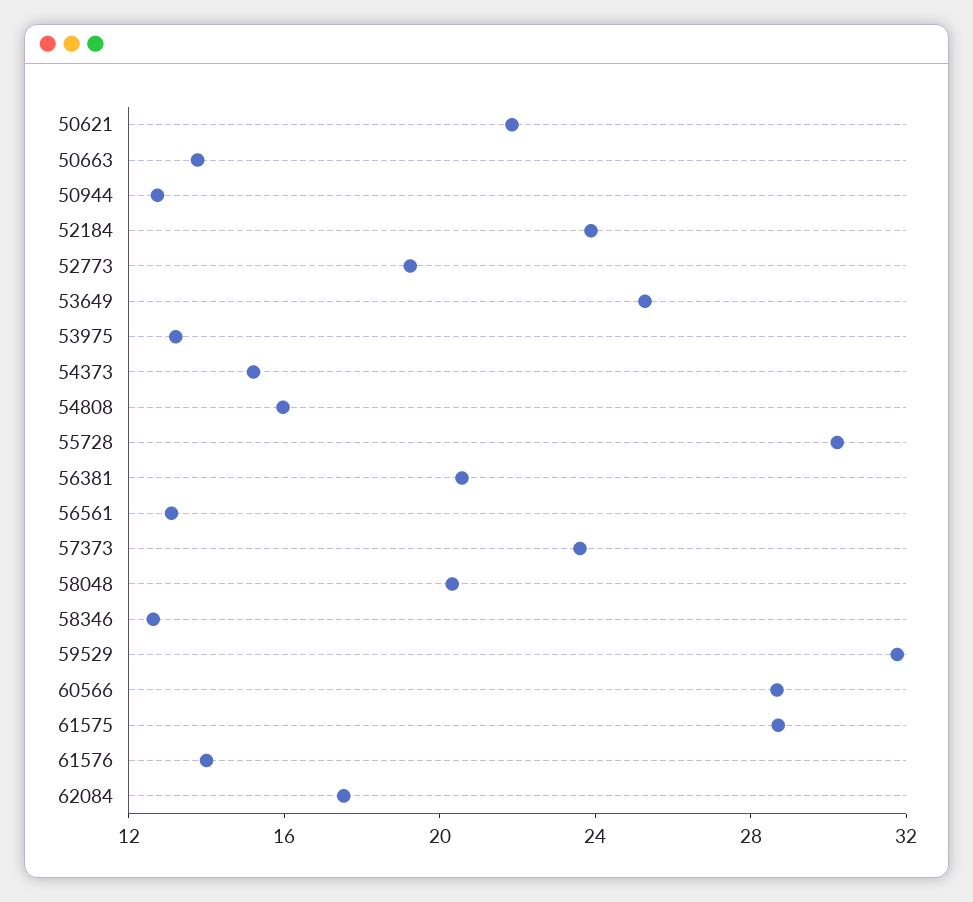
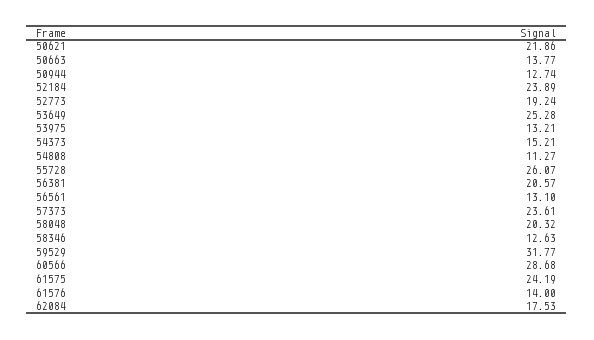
  {
    "50621": 21.86,
    "50663": 13.77,
    "50944": 12.74,
    "52184": 23.89,
    "52773": 19.24,
    "53649": 25.28,
    "53975": 13.21,
    "54373": 15.21,
-   "54808": 16,
+   "54808": 11.27,
-   "55728": 30,
+   "55728": 26.07,
    "56381": 20.57,
    "56561": 13.1,
    "57373": 23.61,
    "58048": 20.32,
    "58346": 12.63,
    "59529": 31.77,
    "60566": 28.68,
-   "61575": 29,
+   "61575": 24.19,
    "61576": 14,
    "62084": 17.53
  }

